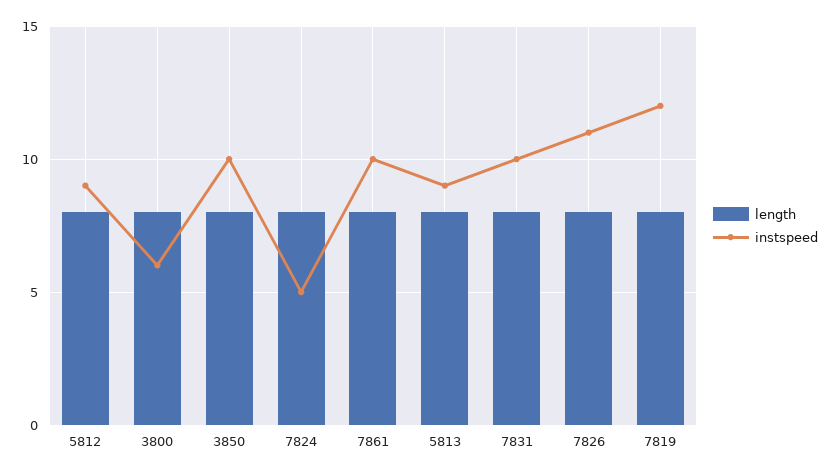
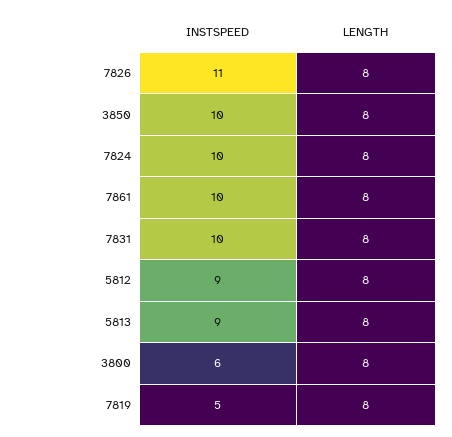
  {
    "length": {
      "5812": 8,
      "3800": 8,
      "3850": 8,
      "7824": 8,
      "7861": 8,
      "5813": 8,
      "7831": 8,
      "7826": 8,
      "7819": 8
    },
    "instspeed": {
      "5812": 9,
      "3800": 6,
      "3850": 10,
-     "7824": 5,
+     "7824": 10,
      "7861": 10,
      "5813": 9,
      "7831": 10,
      "7826": 11,
-     "7819": 12
+     "7819": 5
    }
  }

